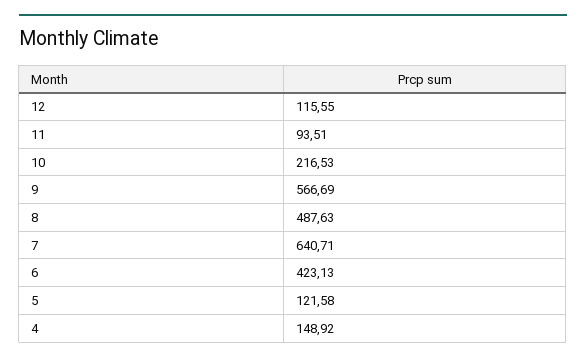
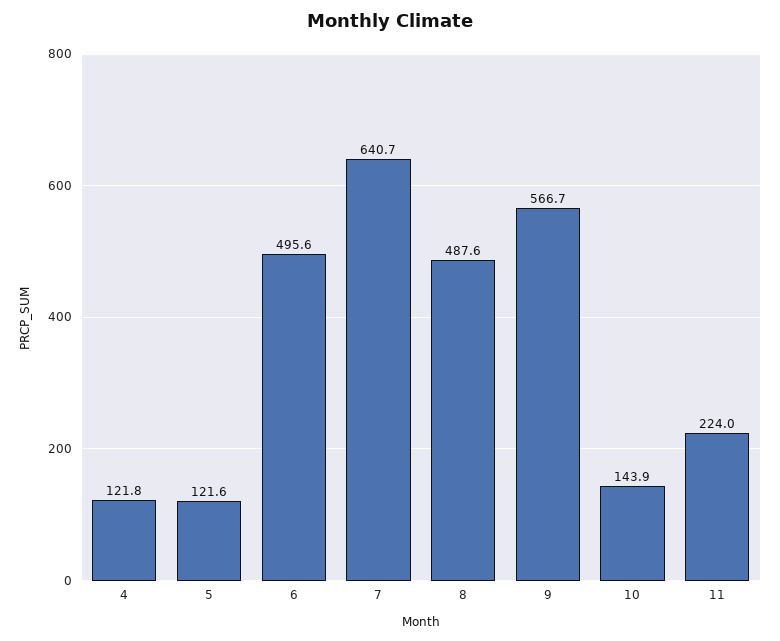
  {
-   "12": 115.55,
-   "11": 93.51,
+   "11": 224,
-   "10": 216.53,
+   "10": 143.9,
    "9": 566.69,
    "8": 487.63,
    "7": 640.71,
-   "6": 423.13,
+   "6": 495.6,
    "5": 121.58,
-   "4": 148.92
+   "4": 121.8
  }

